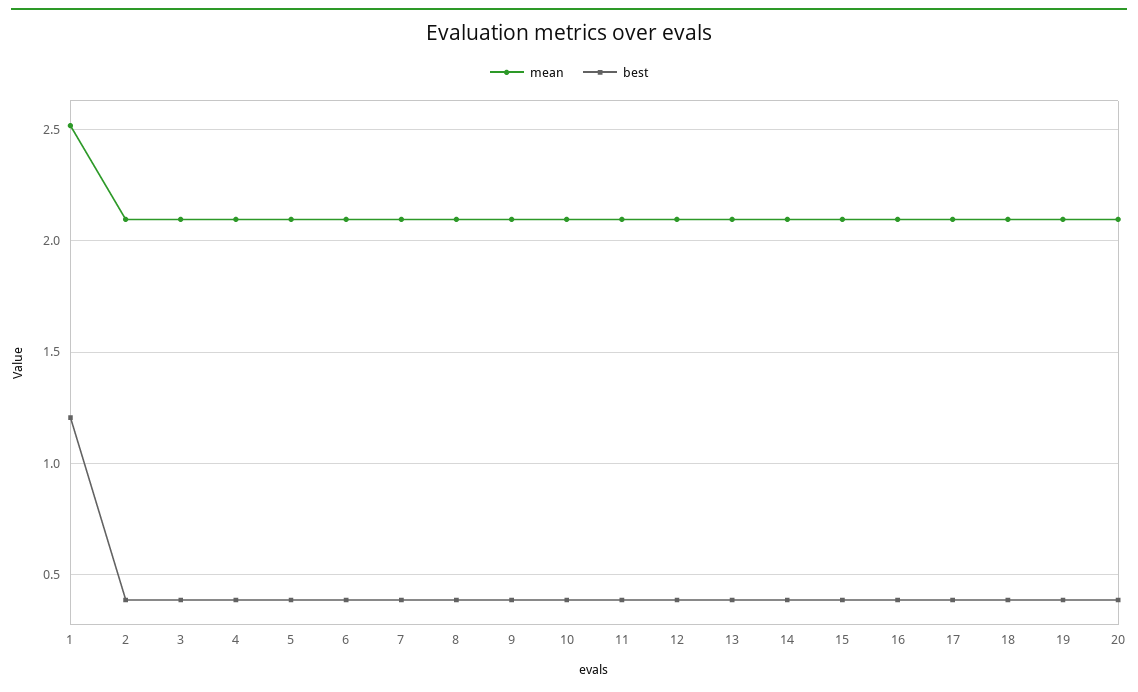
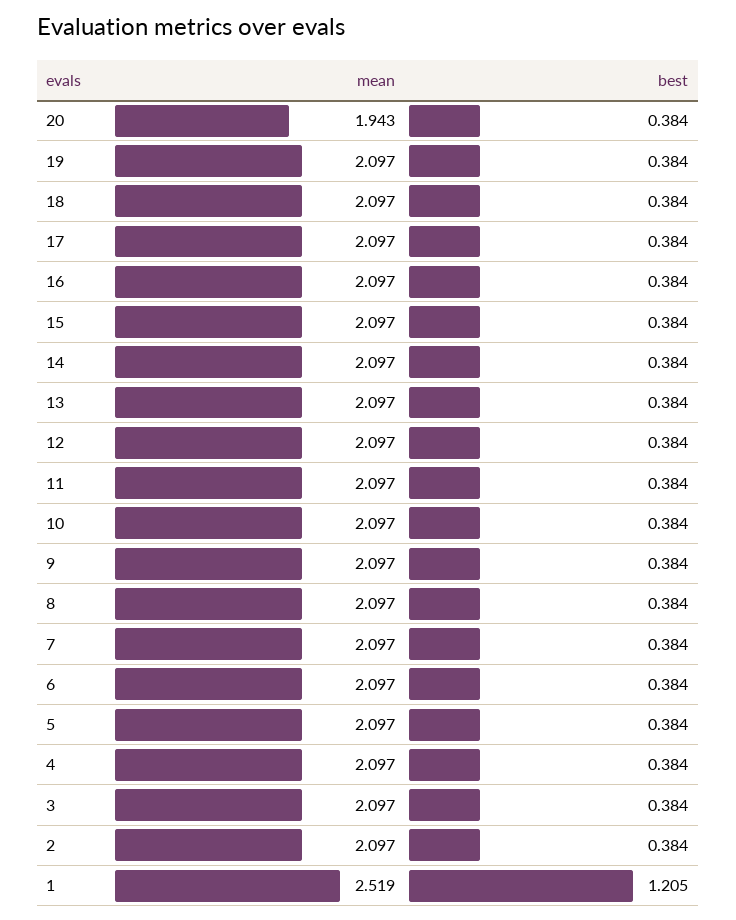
  {
    "mean": {
      "1": 2.519,
      "2": 2.097,
      "3": 2.097,
      "4": 2.097,
      "5": 2.097,
      "6": 2.097,
      "7": 2.097,
      "8": 2.097,
      "9": 2.097,
      "10": 2.097,
      "11": 2.097,
      "12": 2.097,
      "13": 2.097,
      "14": 2.097,
      "15": 2.097,
      "16": 2.097,
      "17": 2.097,
      "18": 2.097,
      "19": 2.097,
-     "20": 2.1
+     "20": 1.943
    },
    "best": {
      "1": 1.205,
      "2": 0.384,
      "3": 0.384,
      "4": 0.384,
      "5": 0.384,
      "6": 0.384,
      "7": 0.384,
      "8": 0.384,
      "9": 0.384,
      "10": 0.384,
      "11": 0.384,
      "12": 0.384,
      "13": 0.384,
      "14": 0.384,
      "15": 0.384,
      "16": 0.384,
      "17": 0.384,
      "18": 0.384,
      "19": 0.384,
      "20": 0.384
    }
  }

